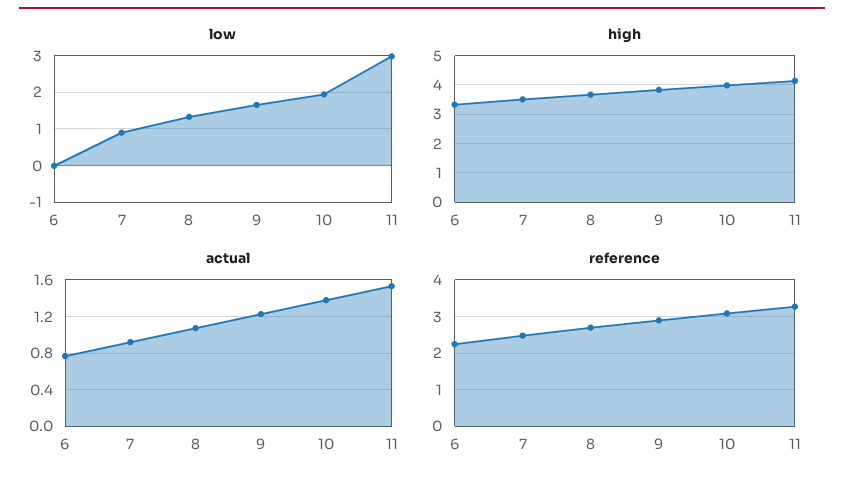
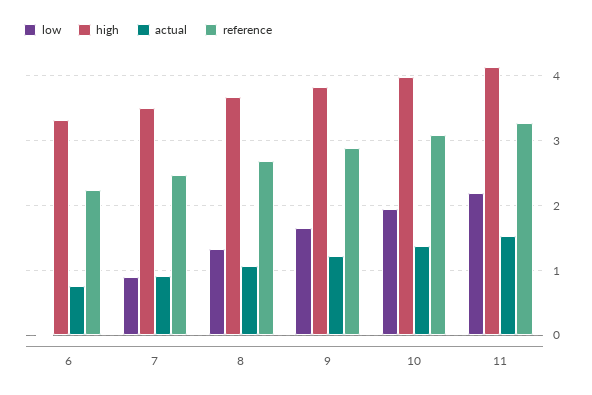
  {
    "low": {
      "6": 0,
      "7": 0.9,
      "8": 1.3,
      "9": 1.7,
      "10": 1.9,
-     "11": 3
+     "11": 2.2
    },
    "high": {
      "6": 3.3,
      "7": 3.5,
      "8": 3.7,
      "9": 3.8,
      "10": 4,
      "11": 4.1
    },
    "actual": {
      "6": 0.8,
      "7": 0.9,
      "8": 1.1,
      "9": 1.2,
      "10": 1.4,
      "11": 1.5
    },
    "reference": {
      "6": 2.2,
      "7": 2.5,
      "8": 2.7,
      "9": 2.9,
      "10": 3.1,
      "11": 3.3
    }
  }

